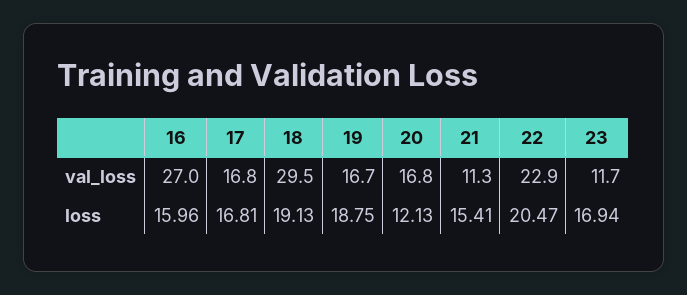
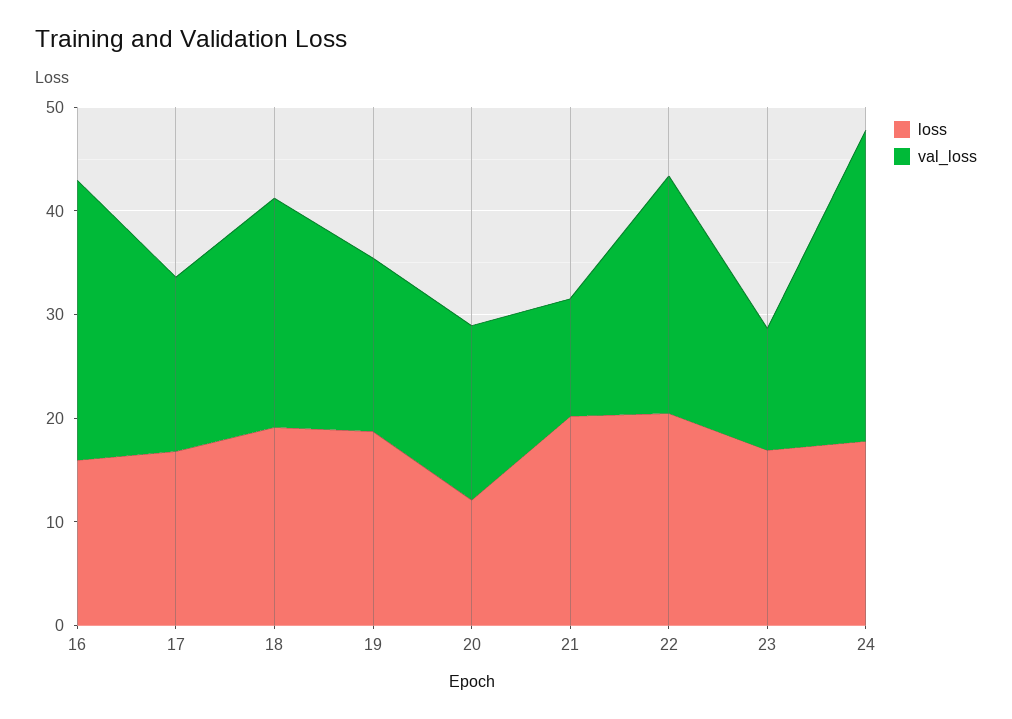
  {
    "val_loss": {
      "16": 27,
      "17": 16.8,
-     "18": 29.5,
+     "18": 22,
      "19": 16.7,
      "20": 16.8,
      "21": 11.3,
      "22": 22.9,
-     "23": 11.7
+     "23": 11.7,
+     "24": 30
    },
    "loss": {
      "16": 15.96,
      "17": 16.81,
      "18": 19.13,
      "19": 18.75,
      "20": 12.13,
-     "21": 15.41,
+     "21": 20,
      "22": 20.47,
-     "23": 16.94
+     "23": 16.94,
+     "24": 18
    }
  }

